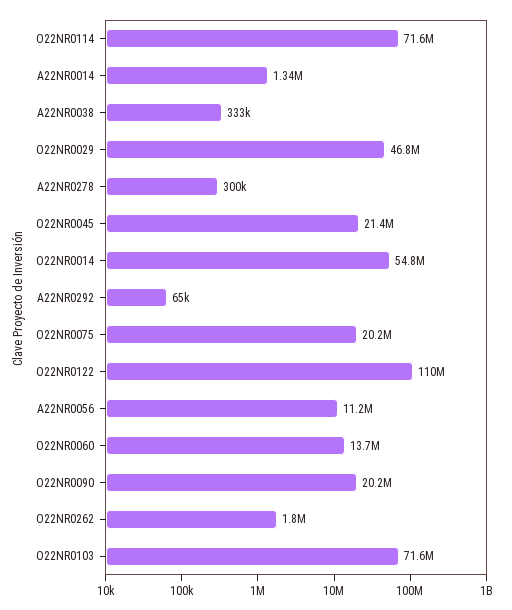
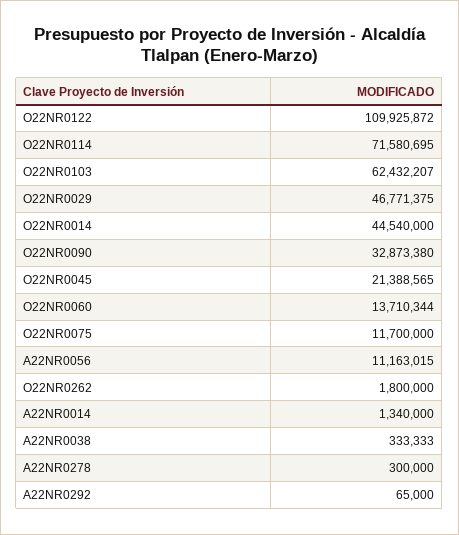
  {
    "O22NR0114": 71580695,
    "A22NR0014": 1340000,
    "A22NR0038": 333333,
    "O22NR0029": 46771375,
    "A22NR0278": 300000,
    "O22NR0045": 21388565,
-   "O22NR0014": 54800000,
+   "O22NR0014": 44540000,
    "A22NR0292": 65000,
-   "O22NR0075": 20200000,
+   "O22NR0075": 11700000,
    "O22NR0122": 109925872,
    "A22NR0056": 11163015,
    "O22NR0060": 13710344,
-   "O22NR0090": 20200000,
+   "O22NR0090": 32873380,
    "O22NR0262": 1800000,
-   "O22NR0103": 71600000
+   "O22NR0103": 62432207
  }

